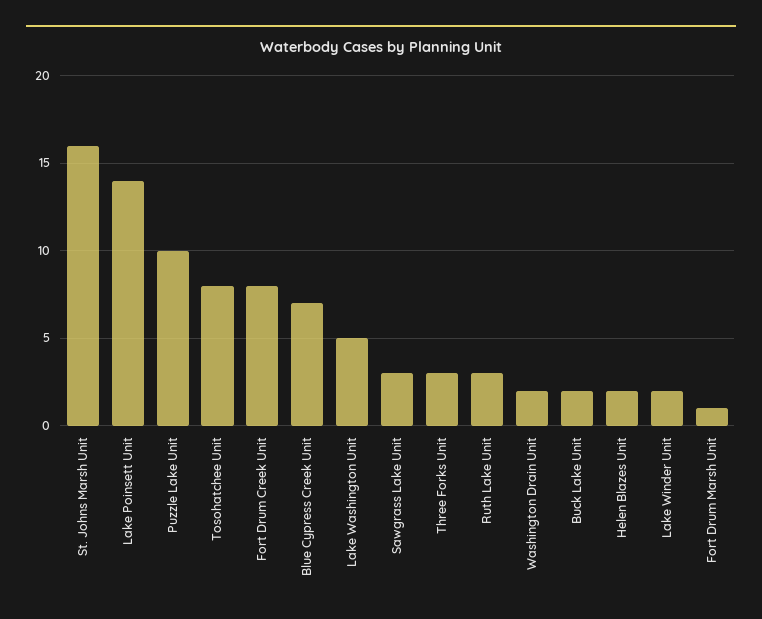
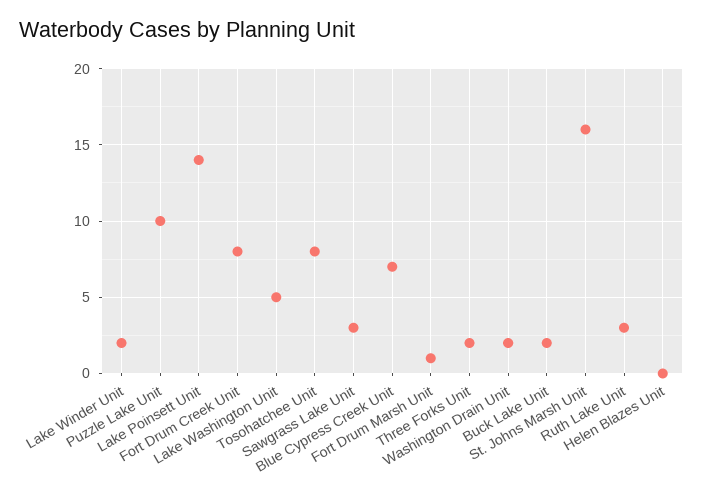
  {
    "St. Johns Marsh Unit": 16,
    "Lake Poinsett Unit": 14,
    "Puzzle Lake Unit": 10,
    "Tosohatchee Unit": 8,
    "Fort Drum Creek Unit": 8,
    "Blue Cypress Creek Unit": 7,
    "Lake Washington Unit": 5,
    "Sawgrass Lake Unit": 3,
-   "Three Forks Unit": 3,
+   "Three Forks Unit": 2,
    "Ruth Lake Unit": 3,
    "Washington Drain Unit": 2,
    "Buck Lake Unit": 2,
-   "Helen Blazes Unit": 2,
+   "Helen Blazes Unit": 0,
    "Lake Winder Unit": 2,
    "Fort Drum Marsh Unit": 1
  }

